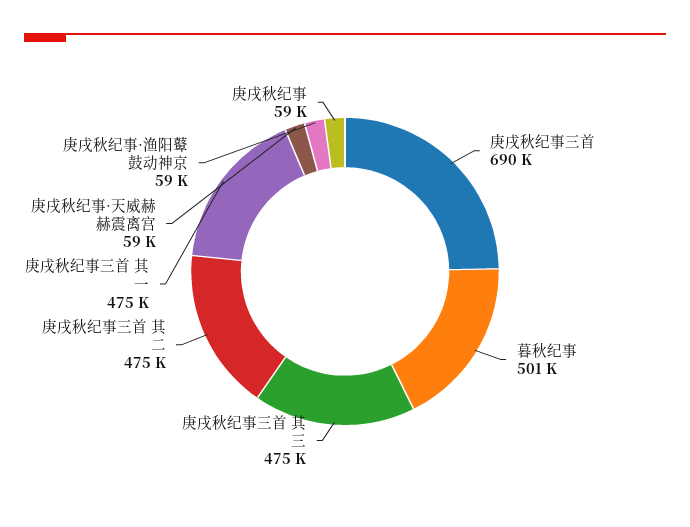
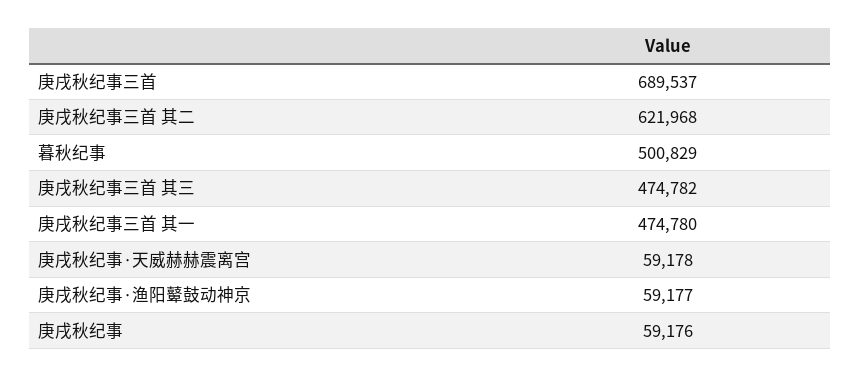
  {
    "庚戌秋纪事三首": 689537,
    "暮秋纪事": 500829,
    "庚戌秋纪事三首 其三": 474782,
-   "庚戌秋纪事三首 其二": 475000,
+   "庚戌秋纪事三首 其二": 621968,
    "庚戌秋纪事三首 其一": 474780,
    "庚戌秋纪事·天威赫赫震离宫": 59178,
    "庚戌秋纪事·渔阳鼙鼓动神京": 59177,
    "庚戌秋纪事": 59176
  }

